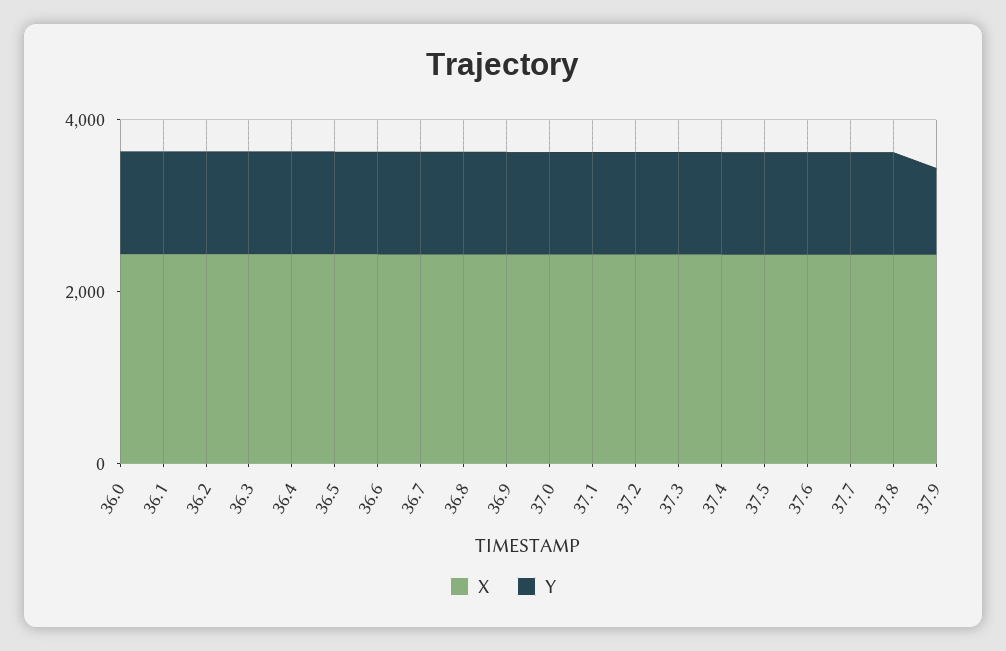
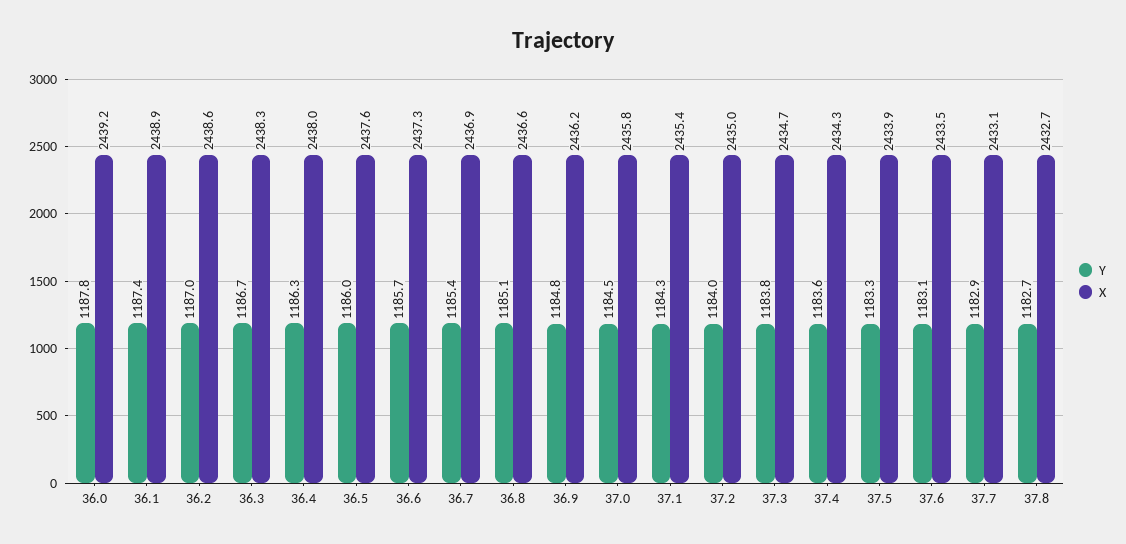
  {
    "X": {
      "36.0": 2439.2,
      "36.1": 2438.9,
      "36.2": 2438.6,
      "36.3": 2438.3,
      "36.4": 2438,
      "36.5": 2437.6,
      "36.6": 2437.3,
      "36.7": 2436.9,
      "36.8": 2436.6,
      "36.9": 2436.2,
      "37.0": 2435.8,
      "37.1": 2435.4,
      "37.2": 2435,
      "37.3": 2434.7,
      "37.4": 2434.3,
      "37.5": 2433.9,
      "37.6": 2433.5,
      "37.7": 2433.1,
-     "37.8": 2432.7,
+     "37.8": 2432.7
-     "37.9": 2500
    },
    "Y": {
      "36.0": 1187.8,
      "36.1": 1187.4,
      "36.2": 1187,
      "36.3": 1186.7,
      "36.4": 1186.3,
      "36.5": 1186,
      "36.6": 1185.7,
      "36.7": 1185.4,
      "36.8": 1185.1,
      "36.9": 1184.8,
      "37.0": 1184.5,
      "37.1": 1184.3,
      "37.2": 1184,
      "37.3": 1183.8,
      "37.4": 1183.6,
      "37.5": 1183.3,
      "37.6": 1183.1,
      "37.7": 1182.9,
-     "37.8": 1182.7,
+     "37.8": 1182.7
-     "37.9": 1000
    }
  }

